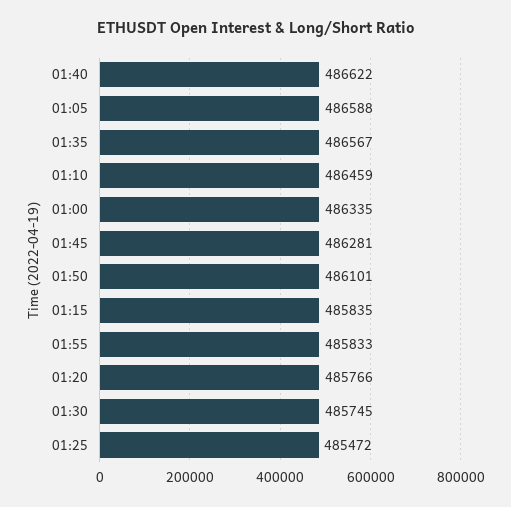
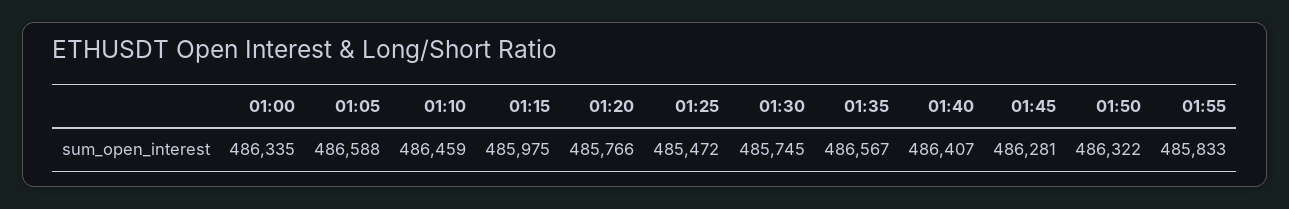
  {
-   "01:40": 486622,
+   "01:40": 486407,
    "01:05": 486588,
    "01:35": 486567,
    "01:10": 486459,
    "01:00": 486335,
    "01:45": 486281,
-   "01:50": 486101,
+   "01:50": 486322,
-   "01:15": 485835,
+   "01:15": 485975,
    "01:55": 485833,
    "01:20": 485766,
    "01:30": 485745,
    "01:25": 485472
  }

